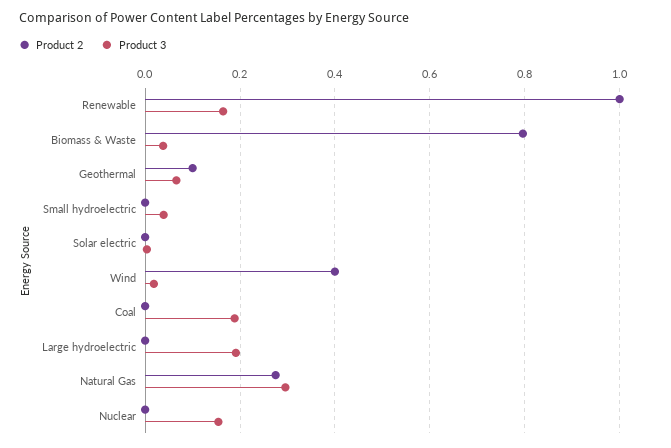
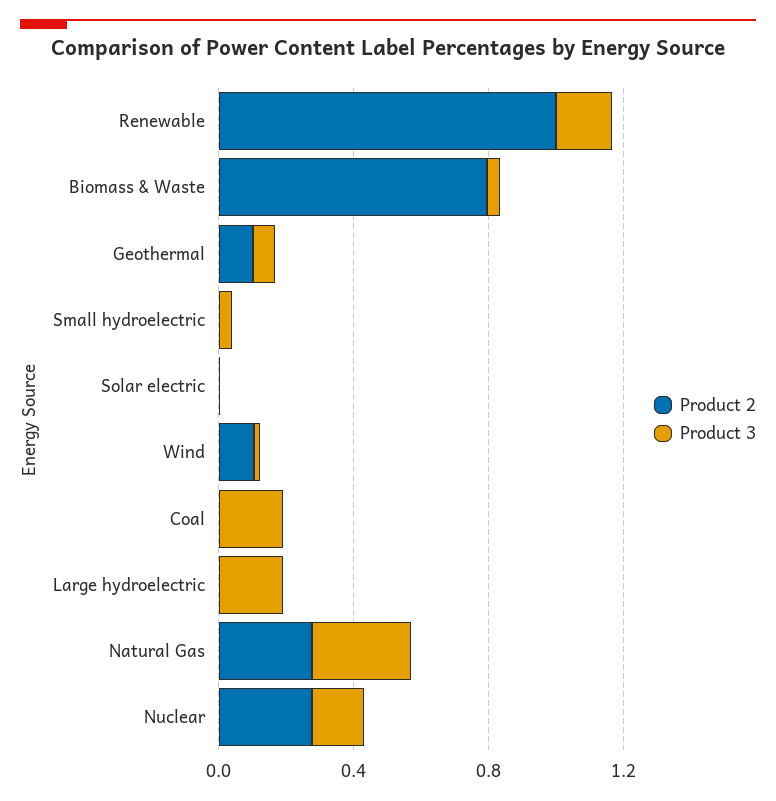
  {
    "Product 2": {
      "Renewable": 1,
      "Biomass & Waste": 0.8,
      "Geothermal": 0.1,
      "Small hydroelectric": 0,
      "Solar electric": 0,
-     "Wind": 0.4,
+     "Wind": 0.1,
      "Coal": 0,
      "Large hydroelectric": 0,
      "Natural Gas": 0.28,
-     "Nuclear": 0
+     "Nuclear": 0.3
    },
    "Product 3": {
      "Renewable": 0.16,
      "Biomass & Waste": 0.04,
      "Geothermal": 0.06,
      "Small hydroelectric": 0.04,
      "Solar electric": 0,
      "Wind": 0.02,
      "Coal": 0.18,
      "Large hydroelectric": 0.2,
      "Natural Gas": 0.3,
      "Nuclear": 0.16
    }
  }

